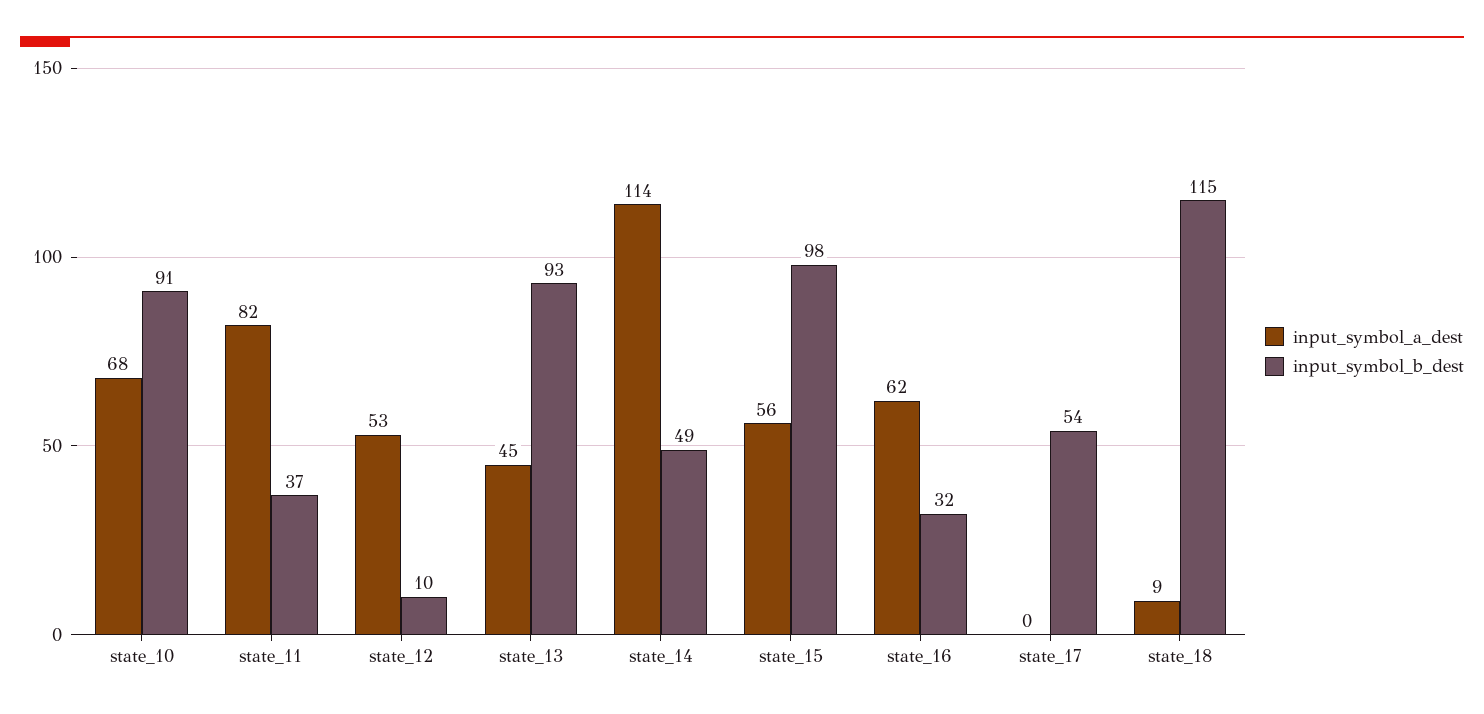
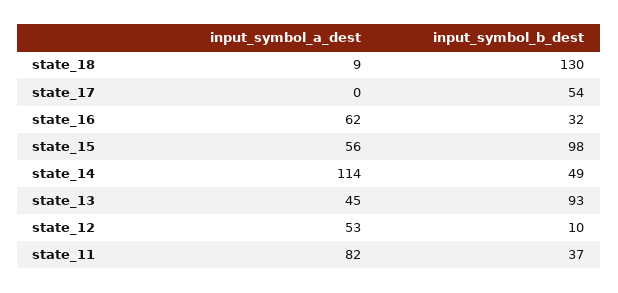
  {
    "input_symbol_a_dest": {
-     "state_10": 68,
      "state_11": 82,
      "state_12": 53,
      "state_13": 45,
      "state_14": 114,
      "state_15": 56,
      "state_16": 62,
      "state_17": 0,
      "state_18": 9
    },
    "input_symbol_b_dest": {
-     "state_10": 91,
      "state_11": 37,
      "state_12": 10,
      "state_13": 93,
      "state_14": 49,
      "state_15": 98,
      "state_16": 32,
      "state_17": 54,
-     "state_18": 115
+     "state_18": 130
    }
  }

